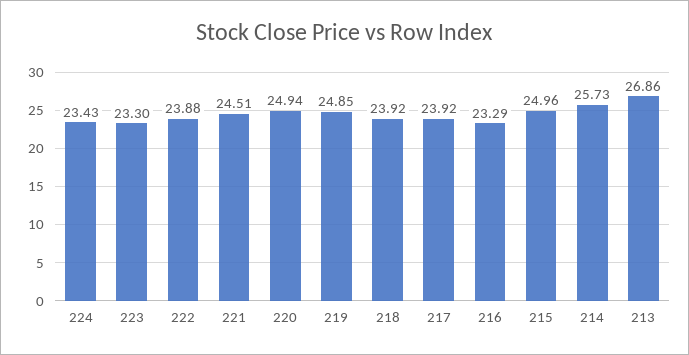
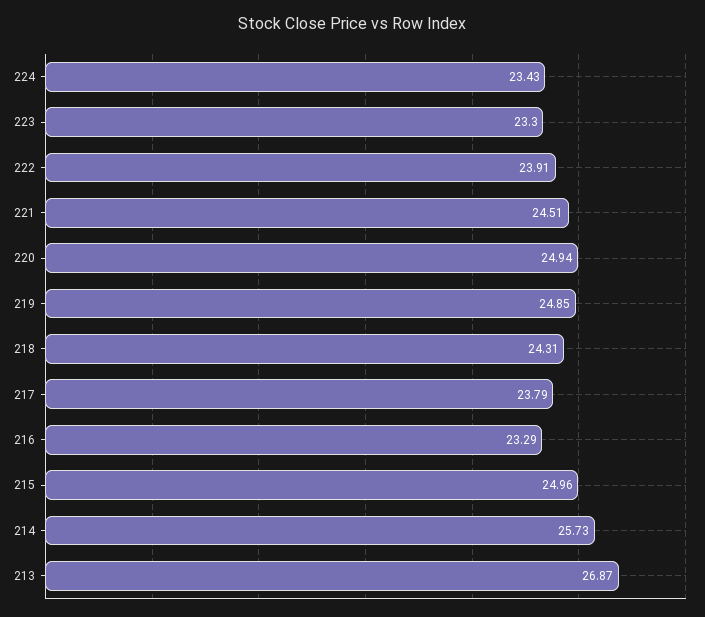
  {
    "224": 23.43,
    "223": 23.3,
-   "222": 23.88,
+   "222": 23.91,
    "221": 24.51,
    "220": 24.94,
    "219": 24.85,
-   "218": 23.92,
+   "218": 24.31,
-   "217": 23.92,
+   "217": 23.79,
    "216": 23.29,
    "215": 24.96,
    "214": 25.73,
-   "213": 26.86
+   "213": 26.87
  }

